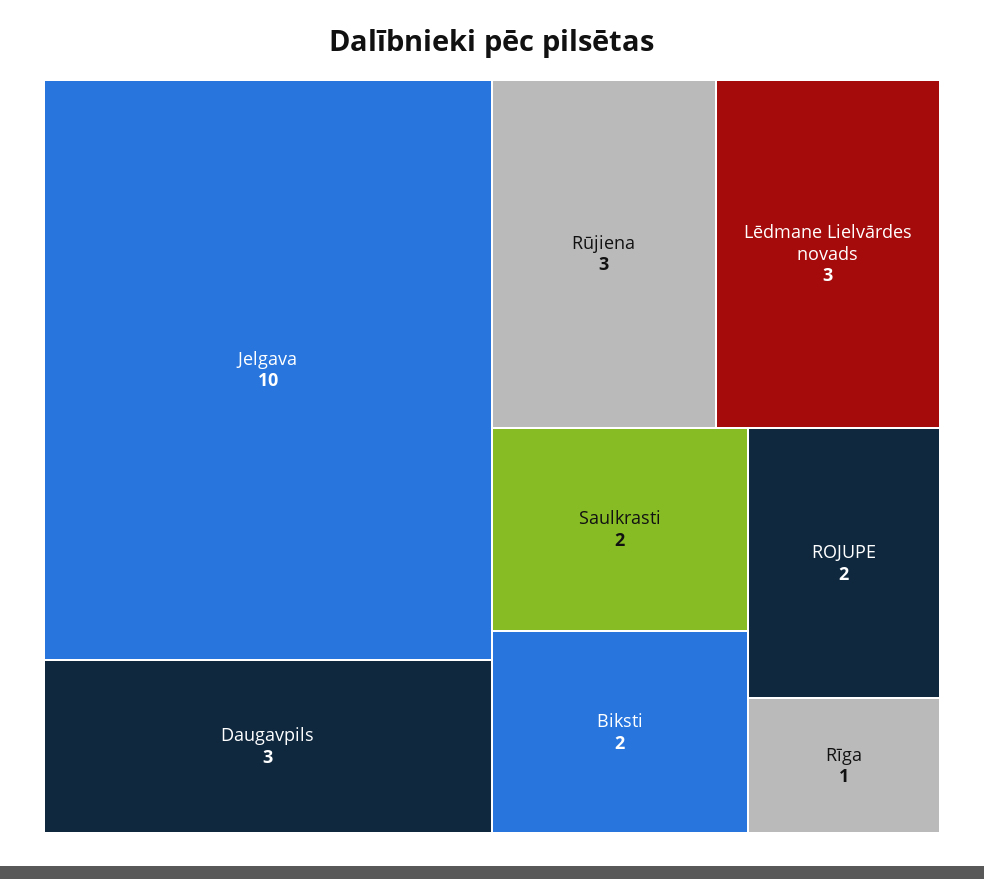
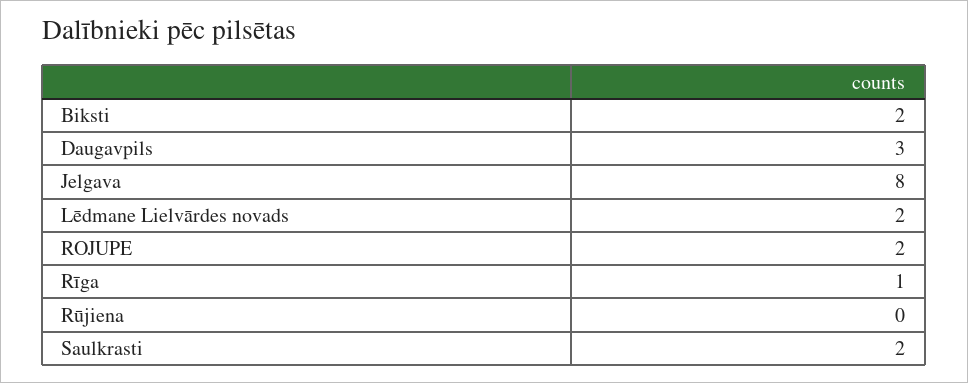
  {
-   "Jelgava": 10,
+   "Jelgava": 8,
    "Daugavpils": 3,
-   "Rūjiena": 3,
+   "Rūjiena": 0,
-   "Lēdmane Lielvārdes novads": 3,
+   "Lēdmane Lielvārdes novads": 2,
    "Saulkrasti": 2,
    "Biksti": 2,
    "ROJUPE": 2,
    "Rīga": 1
  }

